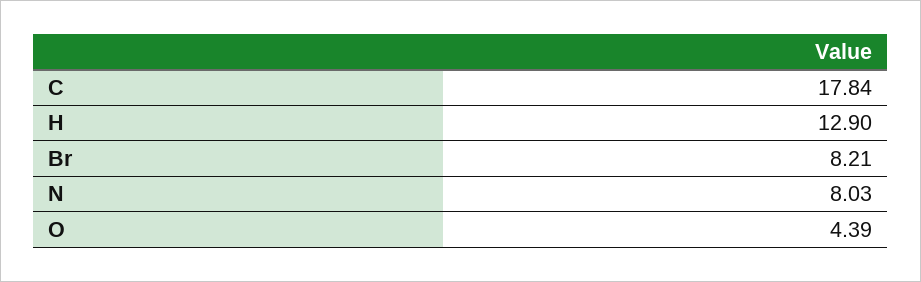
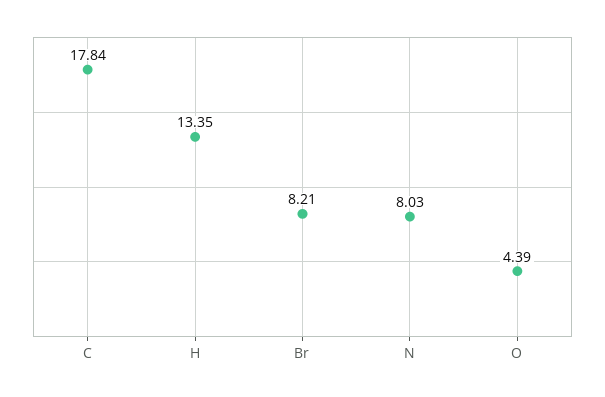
  {
    "C": 17.84,
-   "H": 12.9,
+   "H": 13.35,
    "Br": 8.21,
    "N": 8.03,
    "O": 4.39
  }

